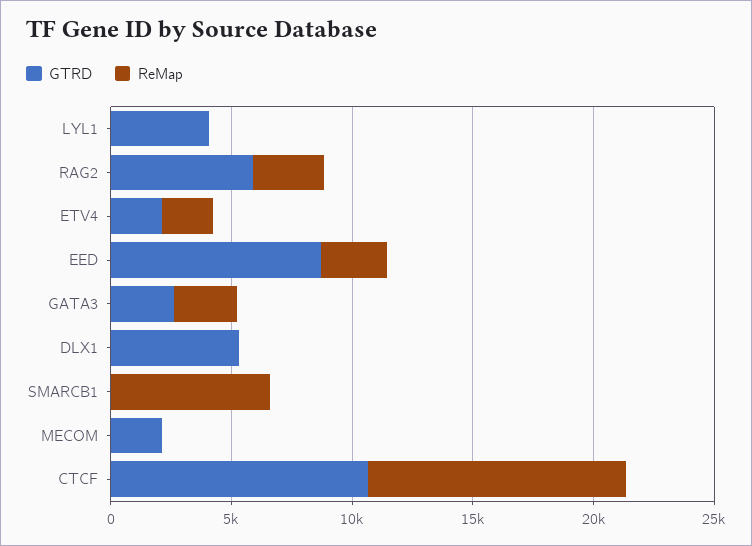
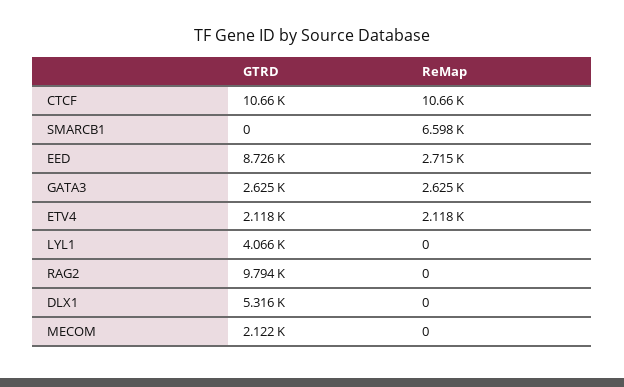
  {
    "GTRD": {
      "LYL1": 4066,
-     "RAG2": 6000,
+     "RAG2": 9794,
      "ETV4": 2118,
      "EED": 8726,
      "GATA3": 2625,
      "DLX1": 5316,
      "SMARCB1": 0,
      "MECOM": 2122,
      "CTCF": 10660
    },
    "ReMap": {
      "LYL1": 0,
-     "RAG2": 3000,
+     "RAG2": 0,
      "ETV4": 2118,
      "EED": 2715,
      "GATA3": 2625,
      "DLX1": 0,
      "SMARCB1": 6598,
      "MECOM": 0,
      "CTCF": 10660
    }
  }

